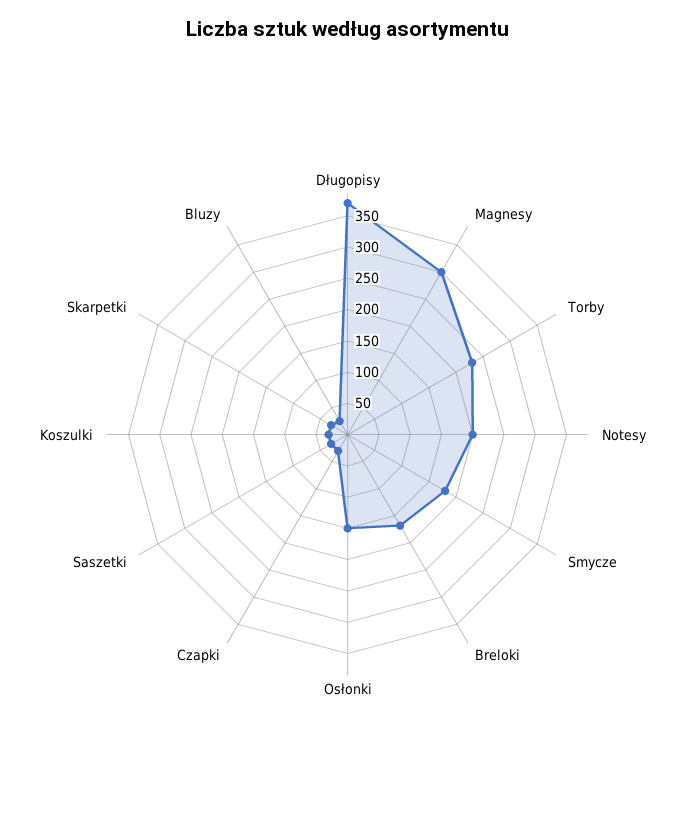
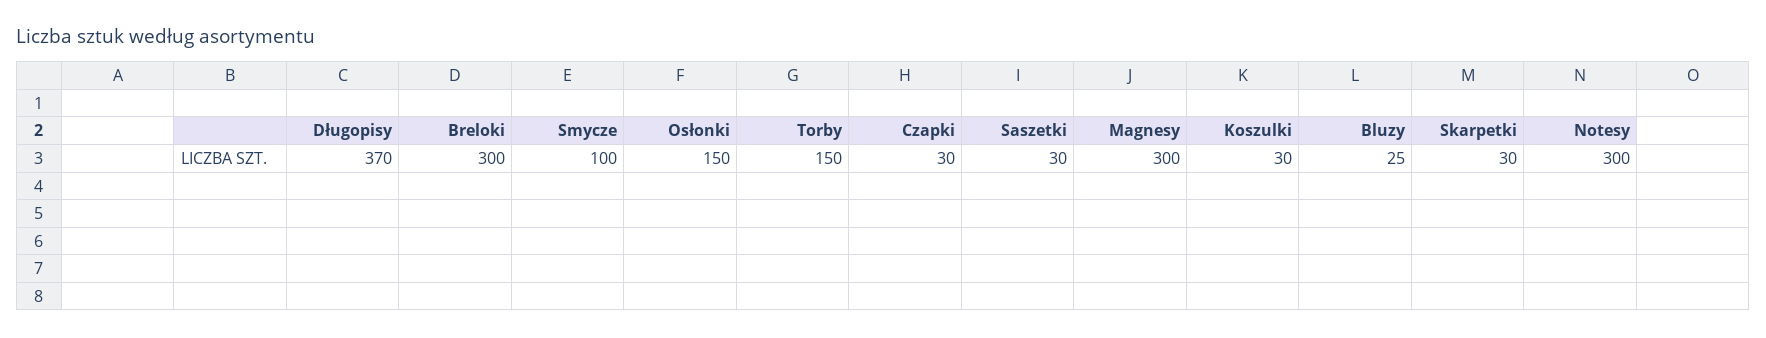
  {
    "Długopisy": 370,
    "Magnesy": 300,
-   "Torby": 225,
+   "Torby": 150,
-   "Notesy": 200,
+   "Notesy": 300,
-   "Smycze": 175,
+   "Smycze": 100,
-   "Breloki": 175,
+   "Breloki": 300,
    "Osłonki": 150,
    "Czapki": 30,
    "Saszetki": 30,
    "Koszulki": 30,
    "Skarpetki": 30,
    "Bluzy": 25
  }

